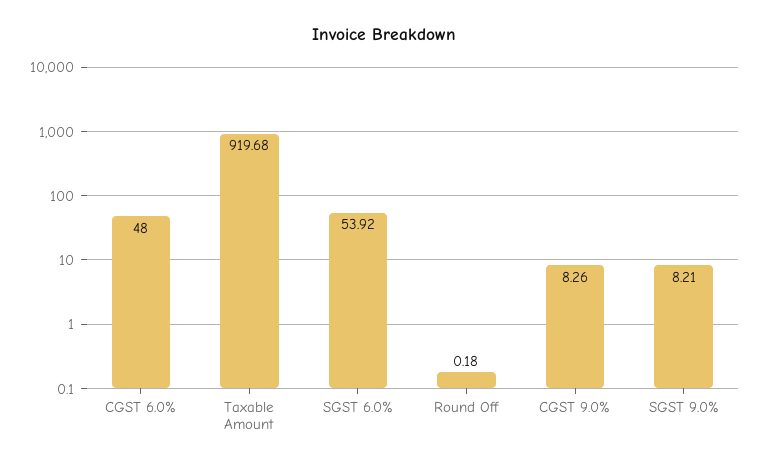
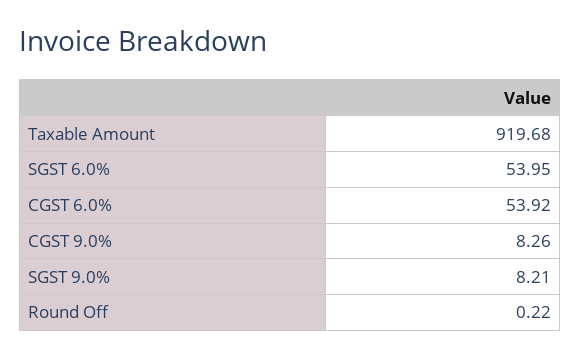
  {
-   "CGST 6.0%": 48,
+   "CGST 6.0%": 53.92,
    "Taxable Amount": 919.68,
-   "SGST 6.0%": 53.92,
+   "SGST 6.0%": 53.95,
-   "Round Off": 0.18,
+   "Round Off": 0.22,
    "CGST 9.0%": 8.26,
    "SGST 9.0%": 8.21
  }

